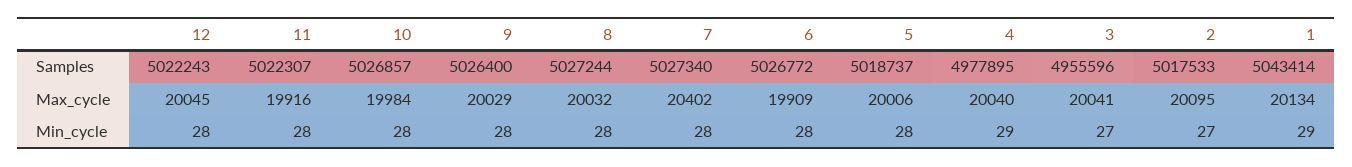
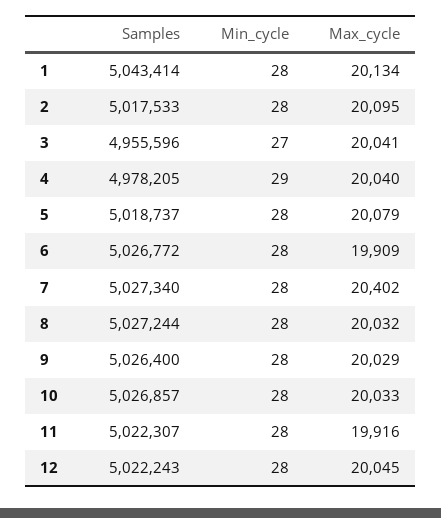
  {
    "12": {
      "Samples": 5022243,
      "Max_cycle": 20045,
      "Min_cycle": 28
    },
    "11": {
      "Samples": 5022307,
      "Max_cycle": 19916,
      "Min_cycle": 28
    },
    "10": {
      "Samples": 5026857,
-     "Max_cycle": 19984,
+     "Max_cycle": 20033,
      "Min_cycle": 28
    },
    "9": {
      "Samples": 5026400,
      "Max_cycle": 20029,
      "Min_cycle": 28
    },
    "8": {
      "Samples": 5027244,
      "Max_cycle": 20032,
      "Min_cycle": 28
    },
    "7": {
      "Samples": 5027340,
      "Max_cycle": 20402,
      "Min_cycle": 28
    },
    "6": {
      "Samples": 5026772,
      "Max_cycle": 19909,
      "Min_cycle": 28
    },
    "5": {
      "Samples": 5018737,
-     "Max_cycle": 20006,
+     "Max_cycle": 20079,
      "Min_cycle": 28
    },
    "4": {
-     "Samples": 4977895,
+     "Samples": 4978205,
      "Max_cycle": 20040,
      "Min_cycle": 29
    },
    "3": {
      "Samples": 4955596,
      "Max_cycle": 20041,
      "Min_cycle": 27
    },
    "2": {
      "Samples": 5017533,
      "Max_cycle": 20095,
-     "Min_cycle": 27
+     "Min_cycle": 28
    },
    "1": {
      "Samples": 5043414,
      "Max_cycle": 20134,
-     "Min_cycle": 29
+     "Min_cycle": 28
    }
  }

